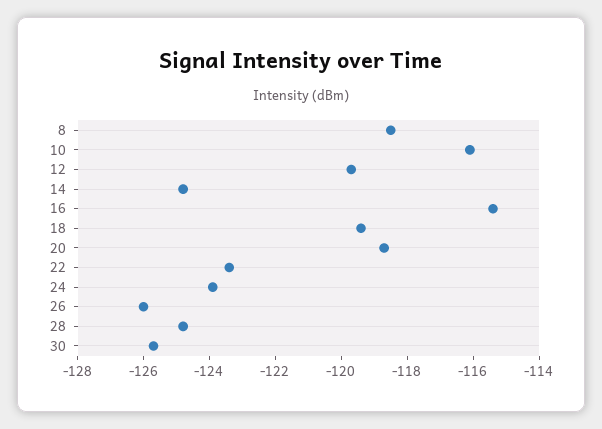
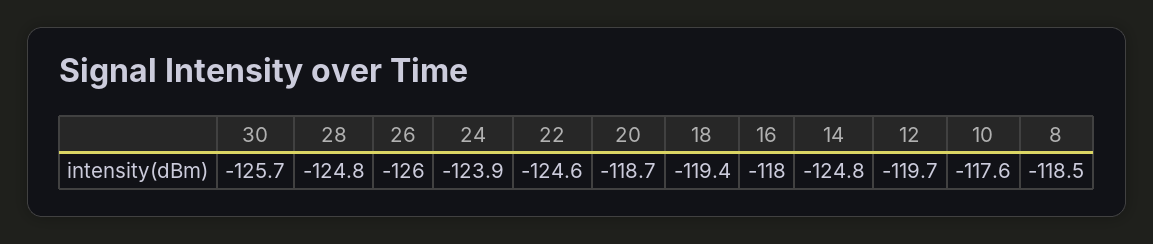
  {
    "8": -118.5,
-   "10": -116,
+   "10": -117.6,
    "12": -119.7,
    "14": -124.8,
-   "16": -115.5,
+   "16": -118,
    "18": -119.4,
    "20": -118.7,
-   "22": -123.5,
+   "22": -124.6,
    "24": -123.9,
    "26": -126,
    "28": -124.8,
    "30": -125.7
  }

